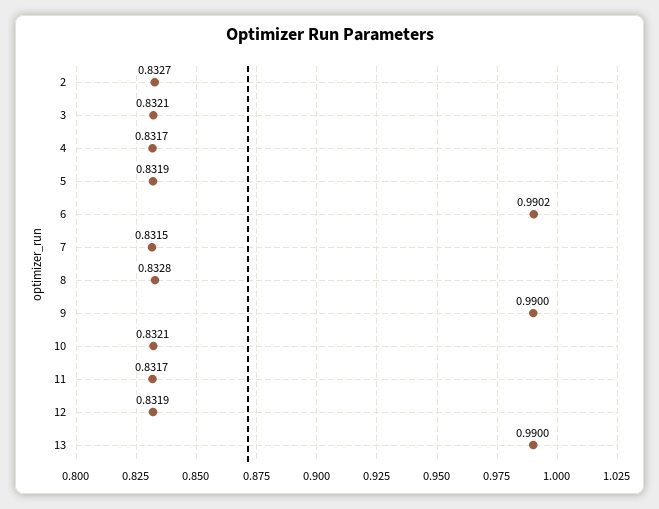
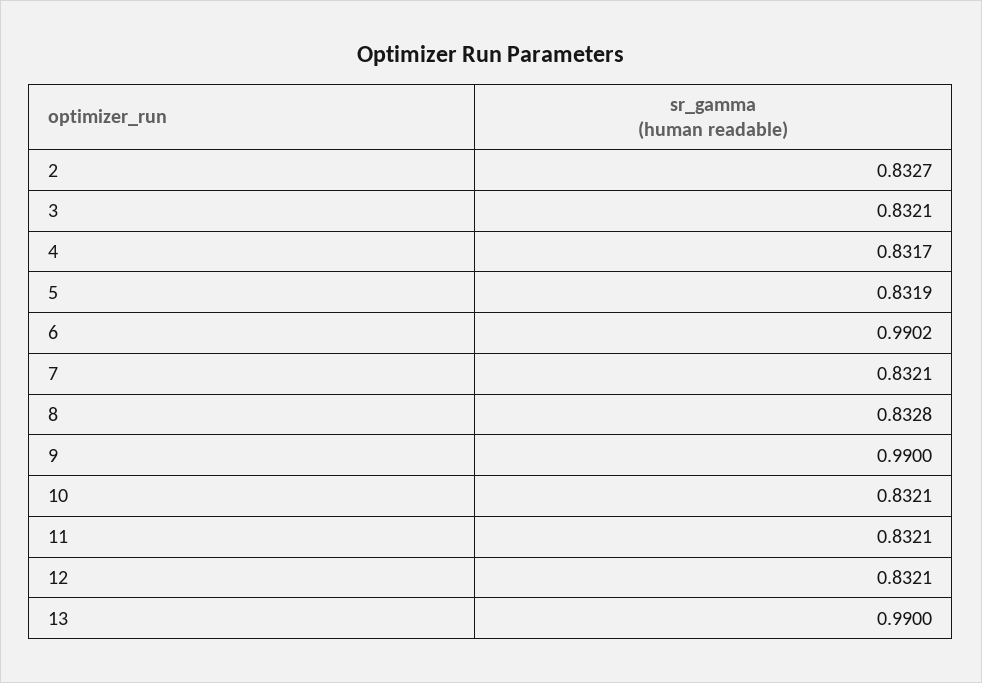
  {
    "2": 0.8327,
    "3": 0.8321,
    "4": 0.8317,
    "5": 0.8319,
    "6": 0.9902,
-   "7": 0.8315,
+   "7": 0.8321,
    "8": 0.8328,
    "9": 0.99,
    "10": 0.8321,
-   "11": 0.8317,
+   "11": 0.8321,
-   "12": 0.8319,
+   "12": 0.8321,
    "13": 0.99
  }

